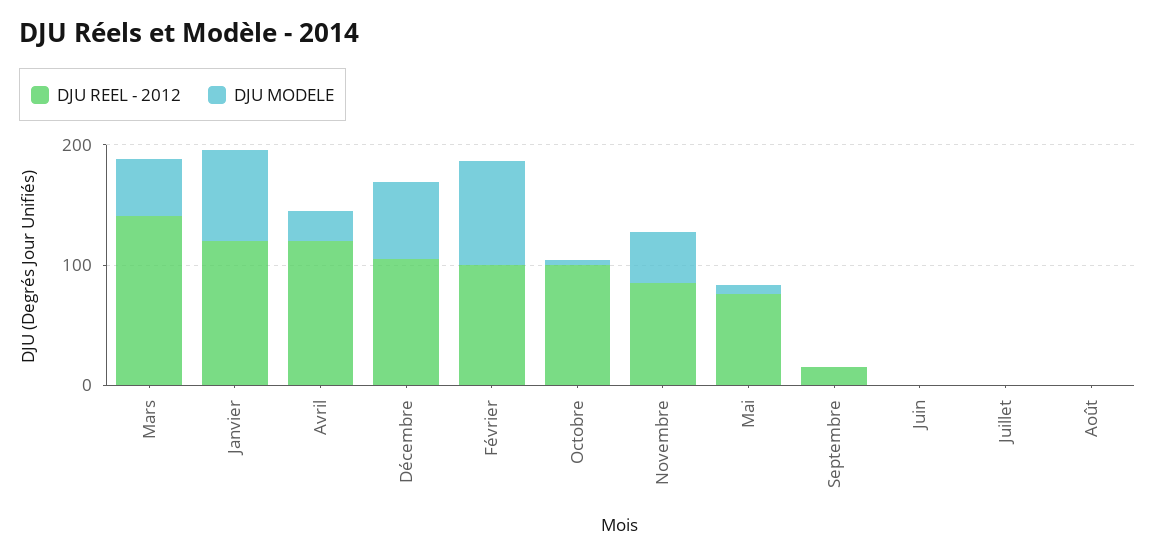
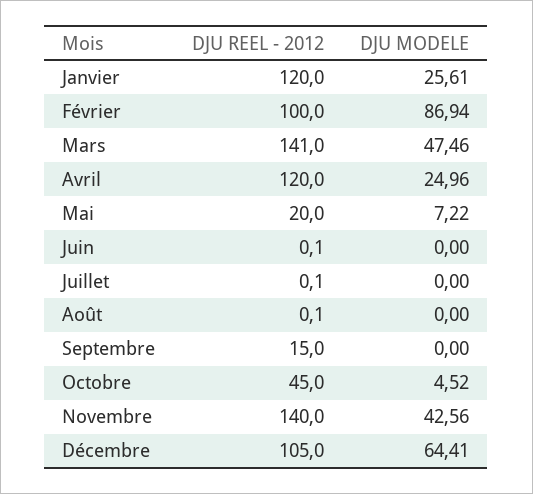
  {
    "DJU REEL - 2012": {
      "Mars": 141,
      "Janvier": 120,
      "Avril": 120,
      "Décembre": 105,
      "Février": 100,
-     "Octobre": 100,
+     "Octobre": 45,
-     "Novembre": 80,
+     "Novembre": 140,
-     "Mai": 80,
+     "Mai": 20,
      "Septembre": 15,
      "Juin": 0.1,
      "Juillet": 0.1,
      "Août": 0.1
    },
    "DJU MODELE": {
      "Mars": 47.46,
-     "Janvier": 80,
+     "Janvier": 25.61,
      "Avril": 24.96,
      "Décembre": 64.41,
      "Février": 86.94,
      "Octobre": 4.52,
      "Novembre": 42.56,
      "Mai": 7.22,
      "Septembre": 0,
      "Juin": 0,
      "Juillet": 0,
      "Août": 0
    }
  }

